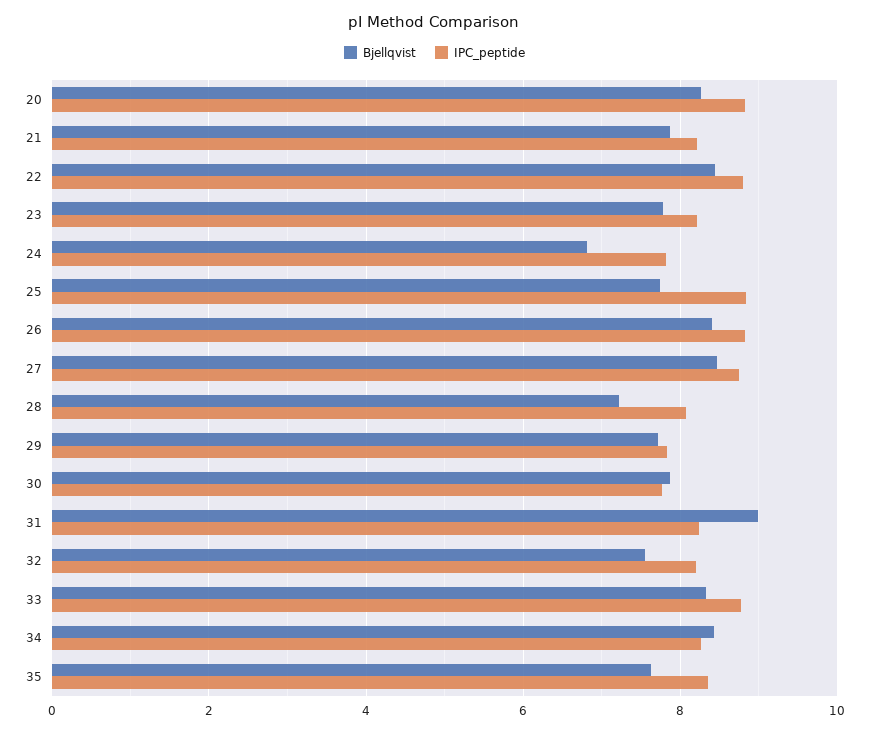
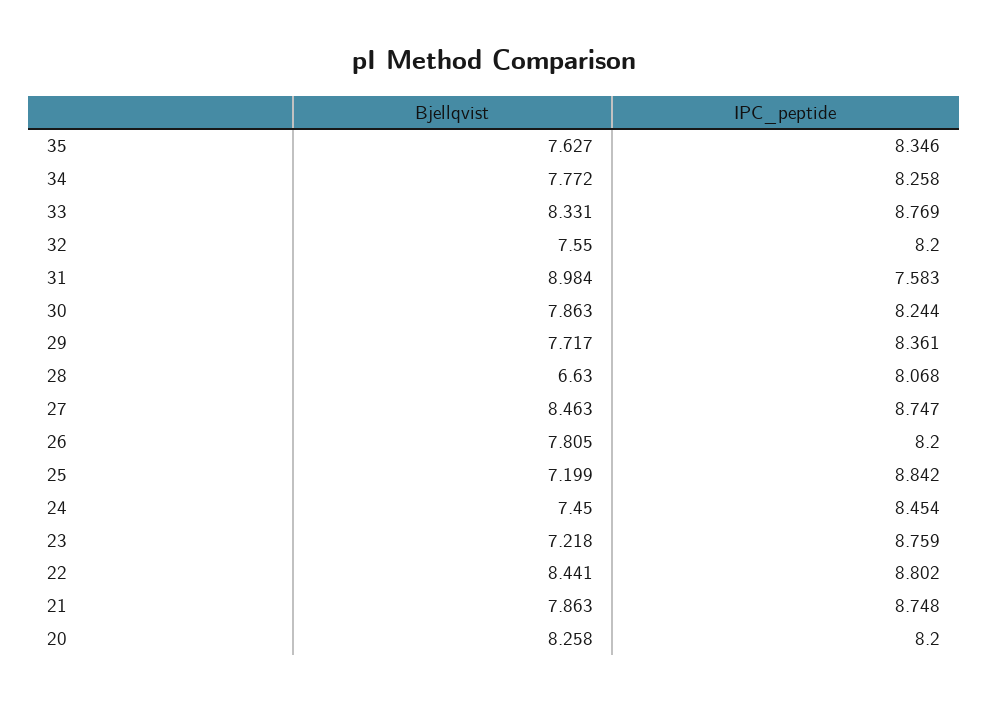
  {
    "Bjellqvist": {
      "20": 8.258,
      "21": 7.863,
      "22": 8.441,
-     "23": 7.8,
+     "23": 7.218,
-     "24": 6.8,
+     "24": 7.45,
-     "25": 7.8,
+     "25": 7.199,
-     "26": 8.4,
+     "26": 7.805,
      "27": 8.463,
-     "28": 7.2,
+     "28": 6.63,
      "29": 7.717,
      "30": 7.863,
      "31": 8.984,
      "32": 7.55,
      "33": 8.331,
-     "34": 8.4,
+     "34": 7.772,
      "35": 7.627
    },
    "IPC_peptide": {
-     "20": 8.8,
+     "20": 8.2,
-     "21": 8.2,
+     "21": 8.748,
      "22": 8.802,
-     "23": 8.2,
+     "23": 8.759,
-     "24": 7.8,
+     "24": 8.454,
      "25": 8.842,
-     "26": 8.8,
+     "26": 8.2,
      "27": 8.747,
      "28": 8.068,
-     "29": 7.8,
+     "29": 8.361,
-     "30": 7.8,
+     "30": 8.244,
-     "31": 8.2,
+     "31": 7.583,
      "32": 8.2,
      "33": 8.769,
      "34": 8.258,
      "35": 8.346
    }
  }

